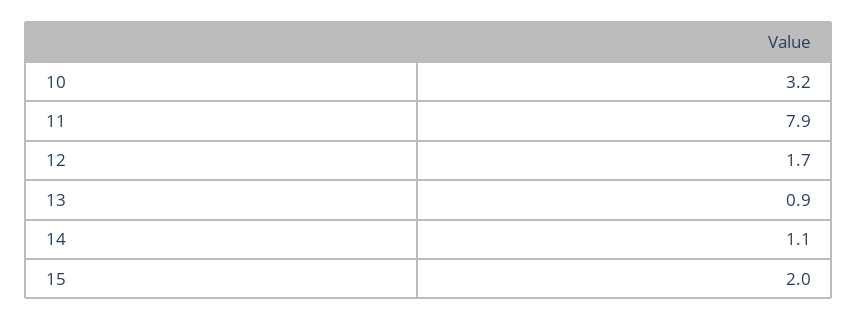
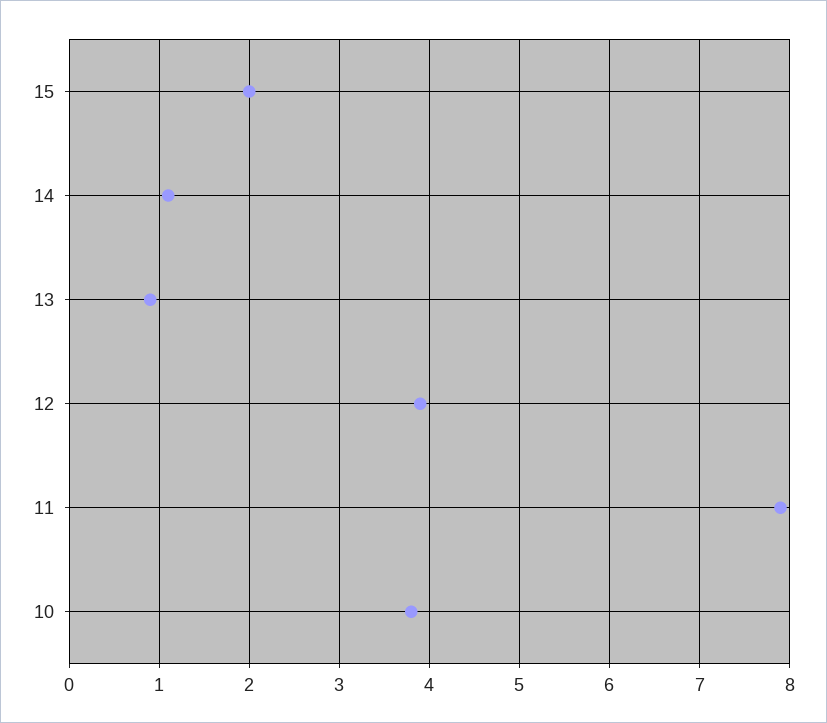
  {
-   "10": 3.2,
+   "10": 3.8,
    "11": 7.9,
-   "12": 1.7,
+   "12": 3.9,
    "13": 0.9,
    "14": 1.1,
    "15": 2
  }

